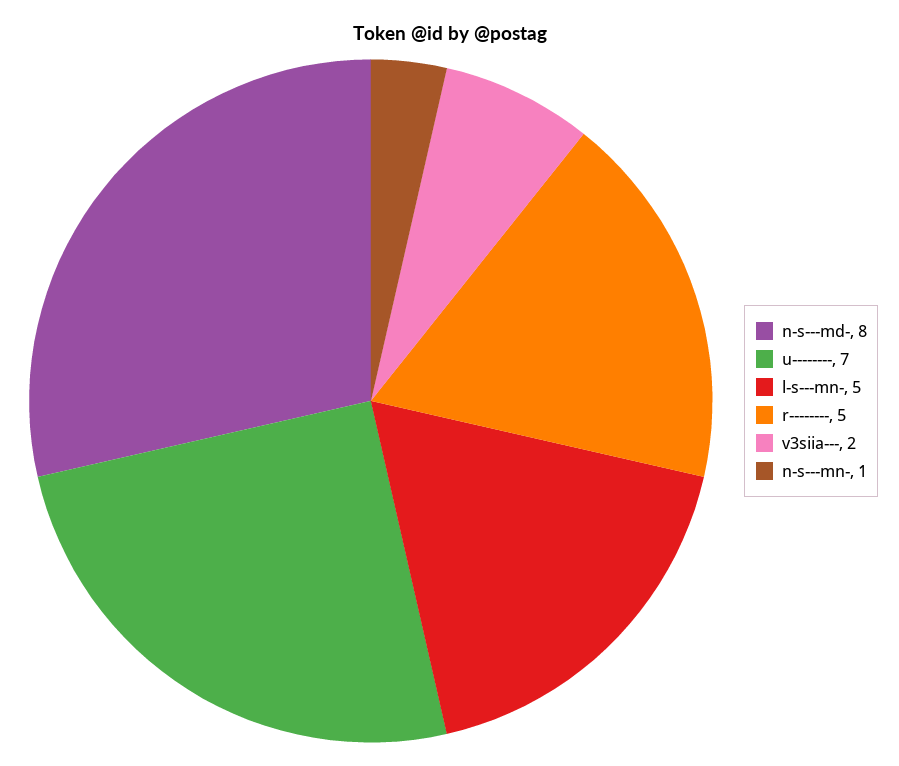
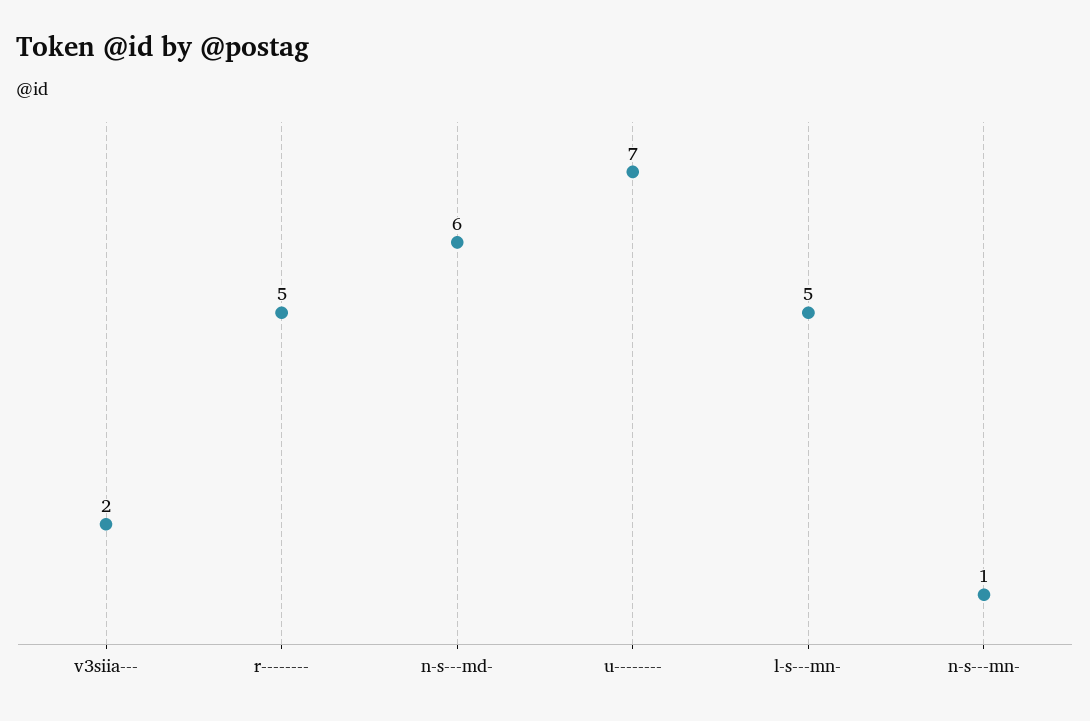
  {
-   "n-s---md-": 8,
+   "n-s---md-": 6,
    "u--------": 7,
    "l-s---mn-": 5,
    "r--------": 5,
    "v3siia---": 2,
    "n-s---mn-": 1
  }

